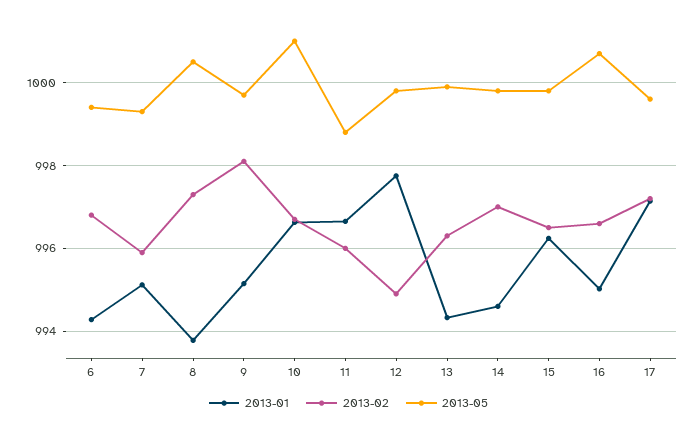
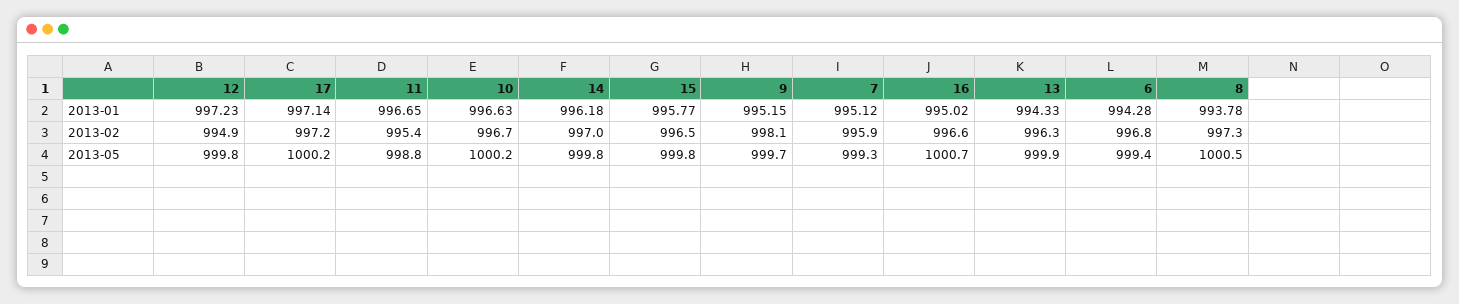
  {
    "2013-01": {
      "6": 994.28,
      "7": 995.12,
      "8": 993.78,
      "9": 995.15,
      "10": 996.63,
      "11": 996.65,
-     "12": 997.8,
+     "12": 997.23,
      "13": 994.33,
-     "14": 994.6,
+     "14": 996.18,
-     "15": 996.2,
+     "15": 995.77,
      "16": 995.02,
      "17": 997.14
    },
    "2013-02": {
      "6": 996.8,
      "7": 995.9,
      "8": 997.3,
      "9": 998.1,
      "10": 996.7,
-     "11": 996,
+     "11": 995.4,
      "12": 994.9,
      "13": 996.3,
      "14": 997,
      "15": 996.5,
      "16": 996.6,
      "17": 997.2
    },
    "2013-05": {
      "6": 999.4,
      "7": 999.3,
      "8": 1000.5,
      "9": 999.7,
-     "10": 1001,
+     "10": 1000.2,
      "11": 998.8,
      "12": 999.8,
      "13": 999.9,
      "14": 999.8,
      "15": 999.8,
      "16": 1000.7,
-     "17": 999.6
+     "17": 1000.2
    }
  }

